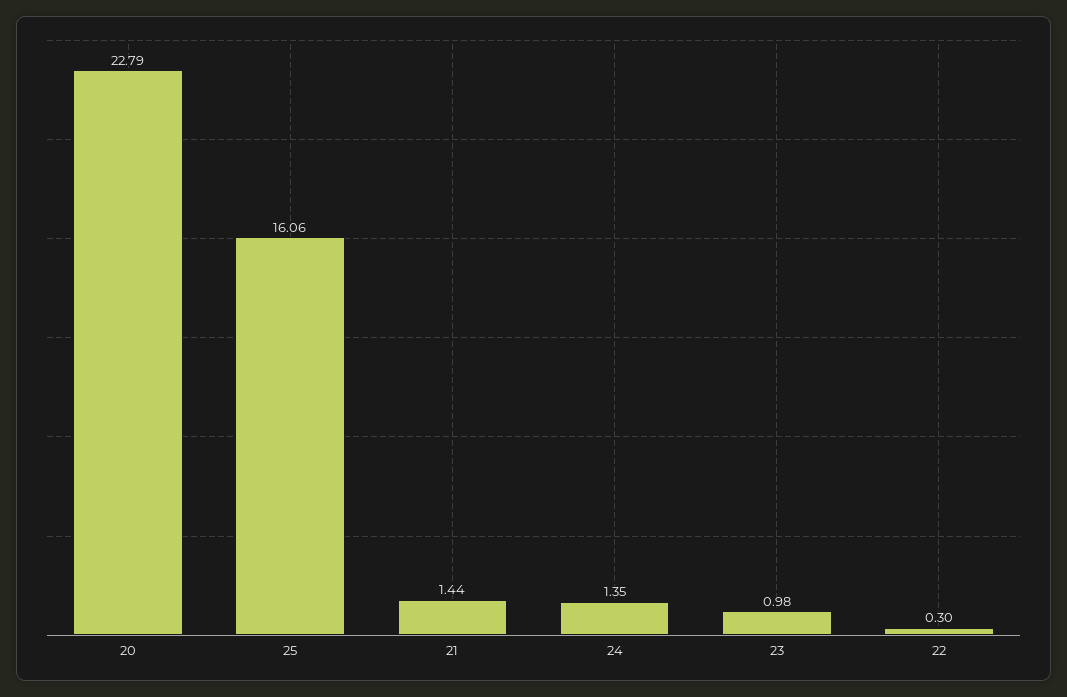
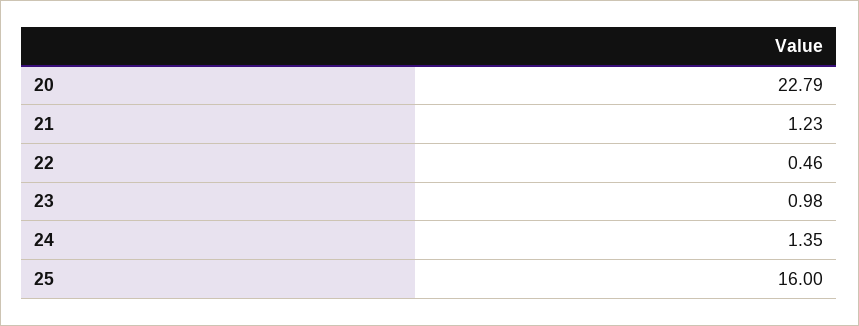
  {
    "20": 22.79,
-   "25": 16.06,
+   "25": 16,
-   "21": 1.44,
+   "21": 1.23,
    "24": 1.35,
    "23": 0.98,
-   "22": 0.3
+   "22": 0.46
  }

